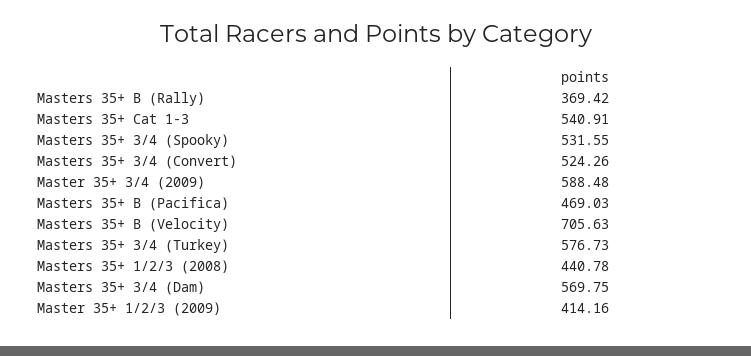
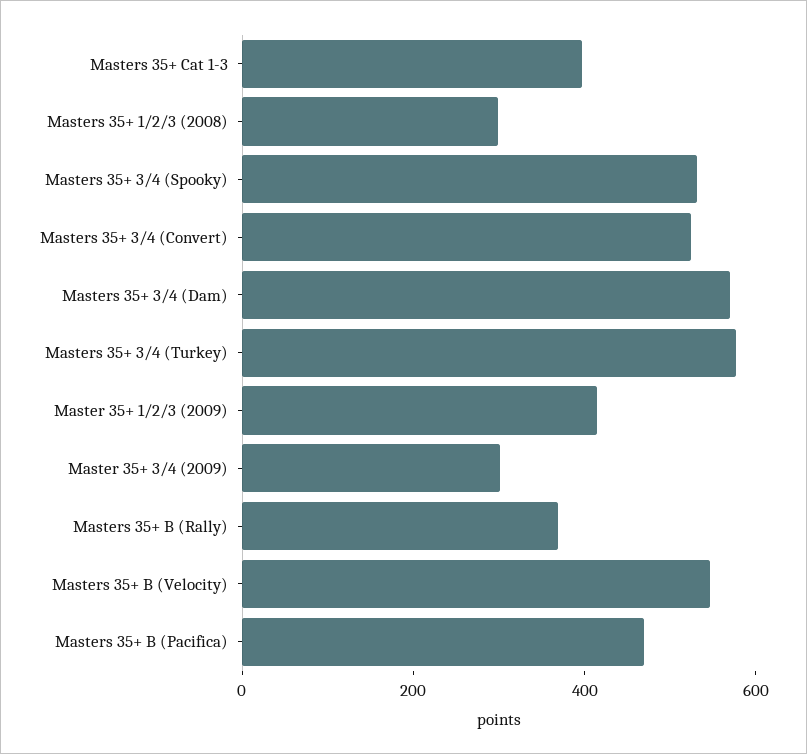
  {
    "Masters 35+ B (Rally)": 369.42,
-   "Masters 35+ Cat 1-3": 540.91,
+   "Masters 35+ Cat 1-3": 400,
    "Masters 35+ 3/4 (Spooky)": 531.55,
    "Masters 35+ 3/4 (Convert)": 524.26,
-   "Master 35+ 3/4 (2009)": 588.48,
+   "Master 35+ 3/4 (2009)": 300,
    "Masters 35+ B (Pacifica)": 469.03,
-   "Masters 35+ B (Velocity)": 705.63,
+   "Masters 35+ B (Velocity)": 550,
    "Masters 35+ 3/4 (Turkey)": 576.73,
-   "Masters 35+ 1/2/3 (2008)": 440.78,
+   "Masters 35+ 1/2/3 (2008)": 300,
    "Masters 35+ 3/4 (Dam)": 569.75,
    "Master 35+ 1/2/3 (2009)": 414.16
  }

